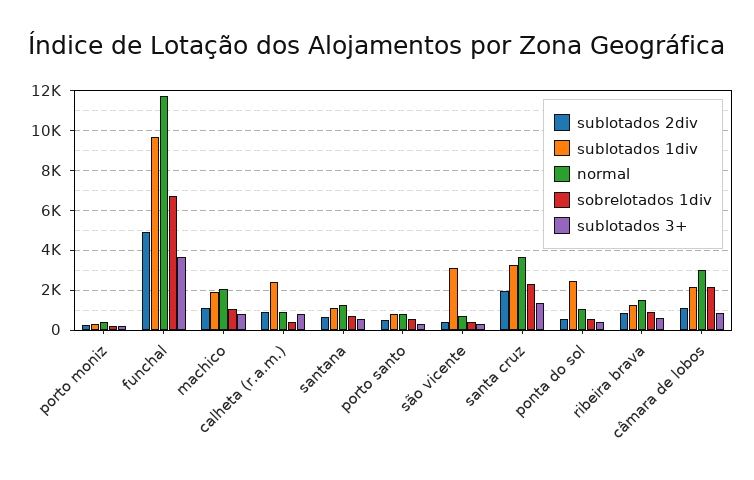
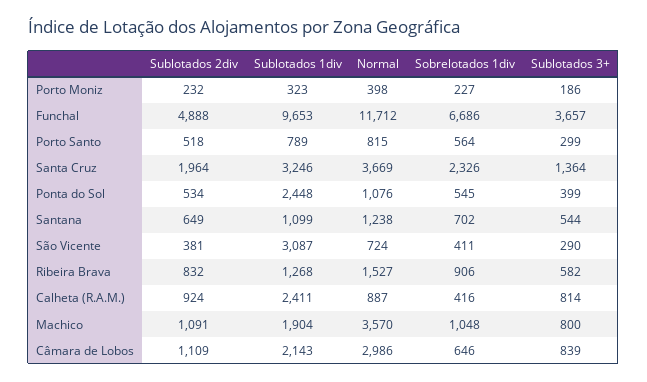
  {
    "sublotados 2div": {
      "porto moniz": 232,
      "funchal": 4888,
      "machico": 1091,
      "calheta (r.a.m.)": 924,
      "santana": 649,
      "porto santo": 518,
      "são vicente": 381,
      "santa cruz": 1964,
      "ponta do sol": 534,
      "ribeira brava": 832,
      "câmara de lobos": 1109
    },
    "sublotados 1div": {
      "porto moniz": 323,
      "funchal": 9653,
      "machico": 1904,
      "calheta (r.a.m.)": 2411,
      "santana": 1099,
      "porto santo": 789,
      "são vicente": 3087,
      "santa cruz": 3246,
      "ponta do sol": 2448,
      "ribeira brava": 1268,
      "câmara de lobos": 2143
    },
    "normal": {
      "porto moniz": 398,
      "funchal": 11712,
-     "machico": 2000,
+     "machico": 3570,
      "calheta (r.a.m.)": 887,
      "santana": 1238,
      "porto santo": 815,
      "são vicente": 724,
      "santa cruz": 3669,
      "ponta do sol": 1076,
      "ribeira brava": 1527,
      "câmara de lobos": 2986
    },
    "sobrelotados 1div": {
      "porto moniz": 227,
      "funchal": 6686,
      "machico": 1048,
      "calheta (r.a.m.)": 416,
      "santana": 702,
      "porto santo": 564,
      "são vicente": 411,
      "santa cruz": 2326,
      "ponta do sol": 545,
      "ribeira brava": 906,
-     "câmara de lobos": 2000
+     "câmara de lobos": 646
    },
    "sublotados 3+": {
      "porto moniz": 186,
      "funchal": 3657,
      "machico": 800,
      "calheta (r.a.m.)": 814,
      "santana": 544,
      "porto santo": 299,
      "são vicente": 290,
      "santa cruz": 1364,
      "ponta do sol": 399,
      "ribeira brava": 582,
      "câmara de lobos": 839
    }
  }

